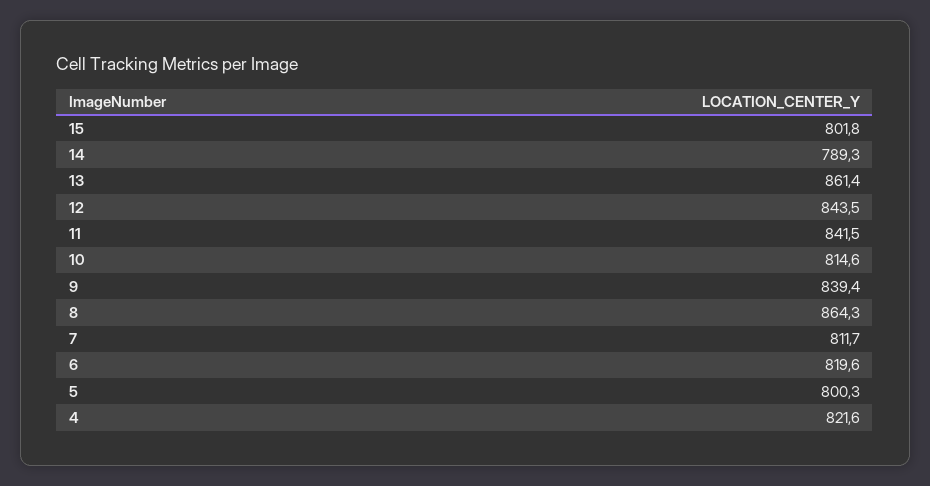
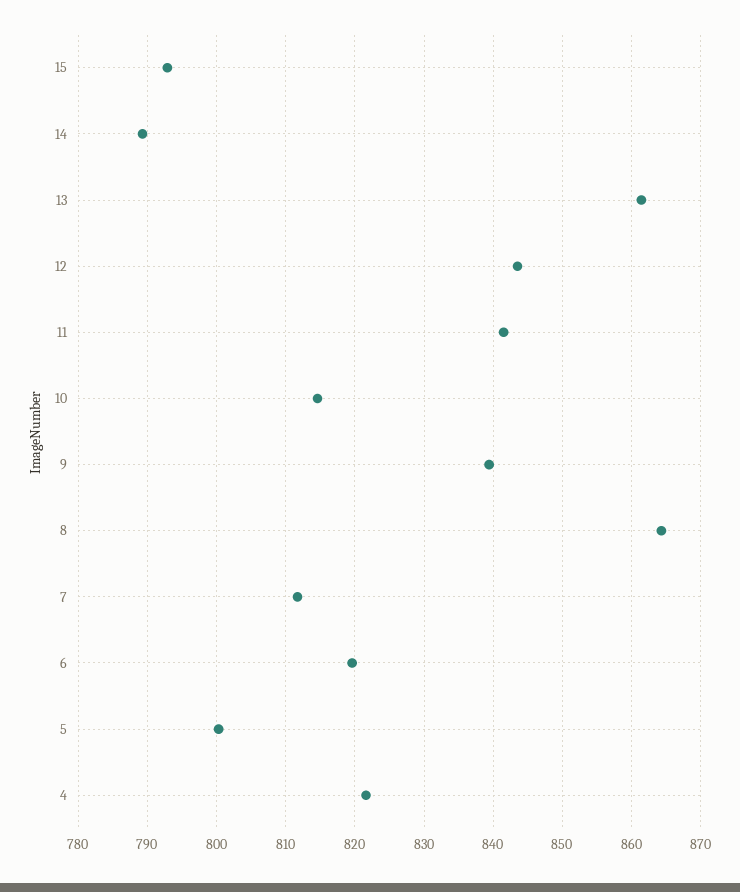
  {
-   "15": 801.8,
+   "15": 793,
    "14": 789.3,
    "13": 861.4,
    "12": 843.5,
    "11": 841.5,
    "10": 814.6,
    "9": 839.4,
    "8": 864.3,
    "7": 811.7,
    "6": 819.6,
    "5": 800.3,
    "4": 821.6
  }

